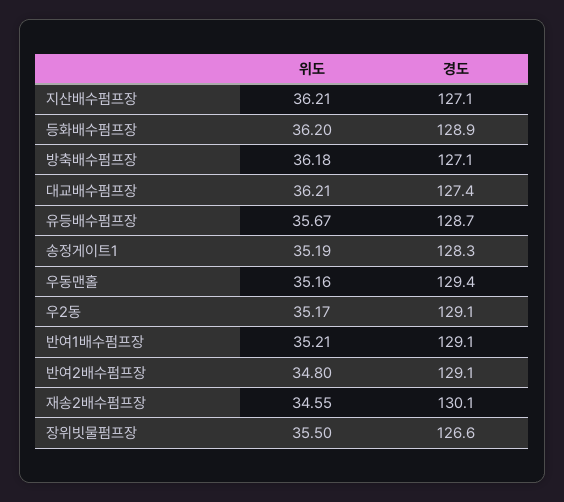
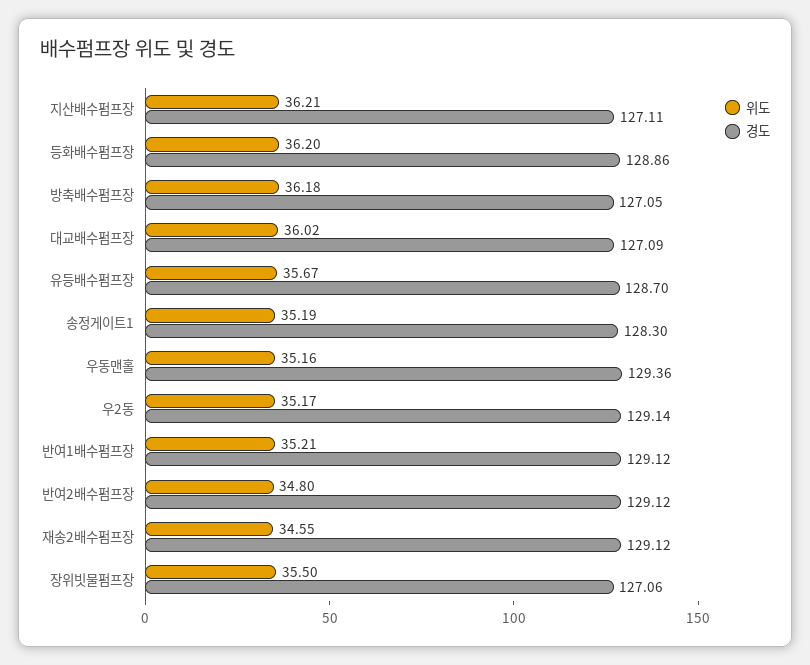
  {
    "위도": {
      "지산배수펌프장": 36.21,
      "등화배수펌프장": 36.2,
      "방축배수펌프장": 36.18,
-     "대교배수펌프장": 36.21,
+     "대교배수펌프장": 36.02,
      "유등배수펌프장": 35.67,
      "송정게이트1": 35.19,
      "우동맨홀": 35.16,
      "우2동": 35.17,
      "반여1배수펌프장": 35.21,
      "반여2배수펌프장": 34.8,
      "재송2배수펌프장": 34.55,
      "장위빗물펌프장": 35.5
    },
    "경도": {
      "지산배수펌프장": 127.11,
      "등화배수펌프장": 128.86,
      "방축배수펌프장": 127.05,
-     "대교배수펌프장": 127.4,
+     "대교배수펌프장": 127.09,
      "유등배수펌프장": 128.7,
      "송정게이트1": 128.3,
      "우동맨홀": 129.36,
      "우2동": 129.14,
      "반여1배수펌프장": 129.12,
      "반여2배수펌프장": 129.12,
-     "재송2배수펌프장": 130.1,
+     "재송2배수펌프장": 129.12,
-     "장위빗물펌프장": 126.6
+     "장위빗물펌프장": 127.06
    }
  }

